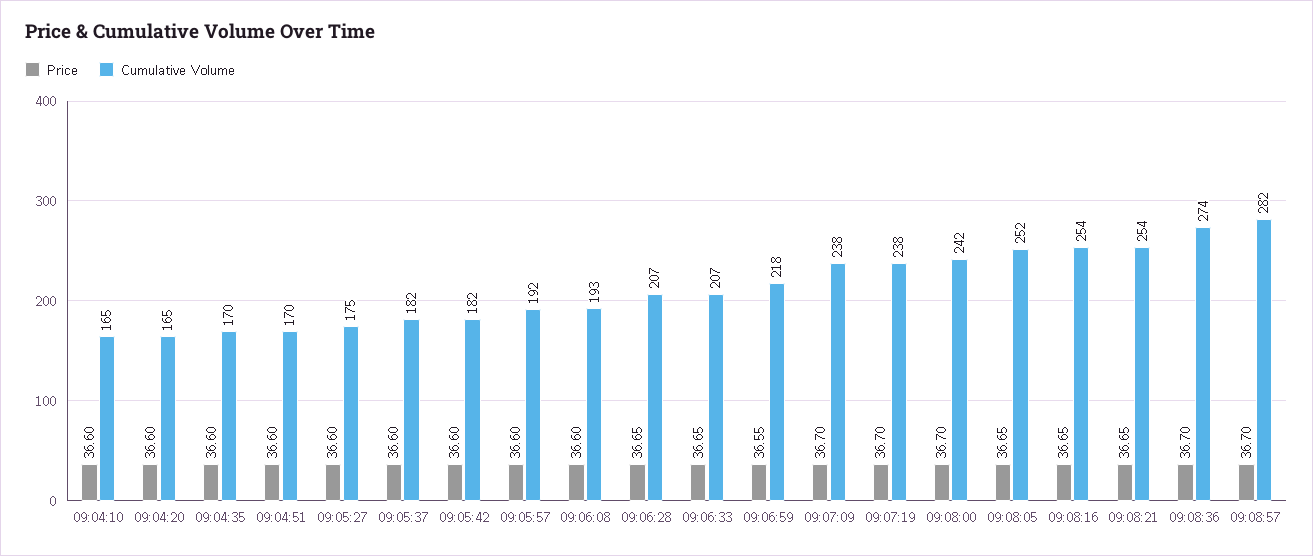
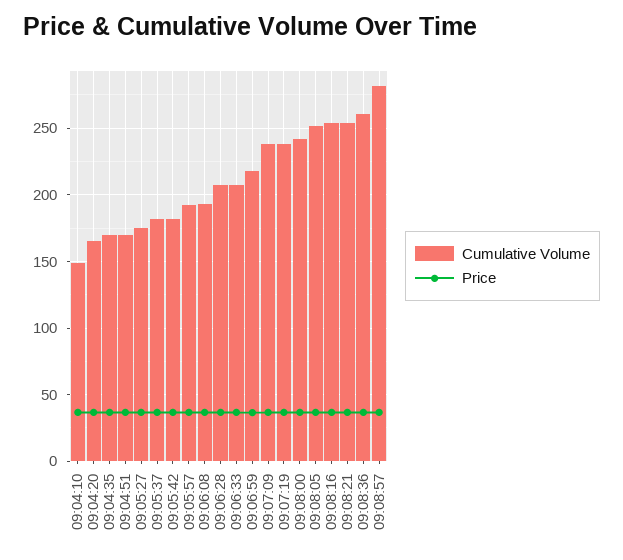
  {
    "Price": {
      "09:04:10": 36.6,
      "09:04:20": 36.6,
      "09:04:35": 36.6,
      "09:04:51": 36.6,
      "09:05:27": 36.6,
      "09:05:37": 36.6,
      "09:05:42": 36.6,
      "09:05:57": 36.6,
      "09:06:08": 36.6,
      "09:06:28": 36.65,
      "09:06:33": 36.65,
      "09:06:59": 36.55,
      "09:07:09": 36.7,
      "09:07:19": 36.7,
      "09:08:00": 36.7,
      "09:08:05": 36.65,
      "09:08:16": 36.65,
      "09:08:21": 36.65,
      "09:08:36": 36.7,
      "09:08:57": 36.7
    },
    "Cumulative Volume": {
-     "09:04:10": 165,
+     "09:04:10": 150,
      "09:04:20": 165,
      "09:04:35": 170,
      "09:04:51": 170,
      "09:05:27": 175,
      "09:05:37": 182,
      "09:05:42": 182,
      "09:05:57": 192,
      "09:06:08": 193,
      "09:06:28": 207,
      "09:06:33": 207,
      "09:06:59": 218,
      "09:07:09": 238,
      "09:07:19": 238,
      "09:08:00": 242,
      "09:08:05": 252,
      "09:08:16": 254,
      "09:08:21": 254,
-     "09:08:36": 274,
+     "09:08:36": 260,
      "09:08:57": 282
    }
  }

